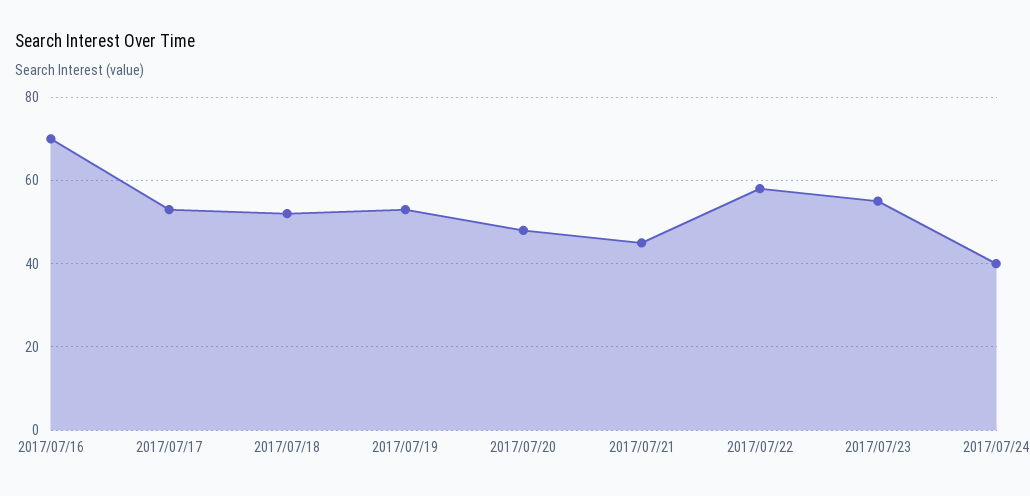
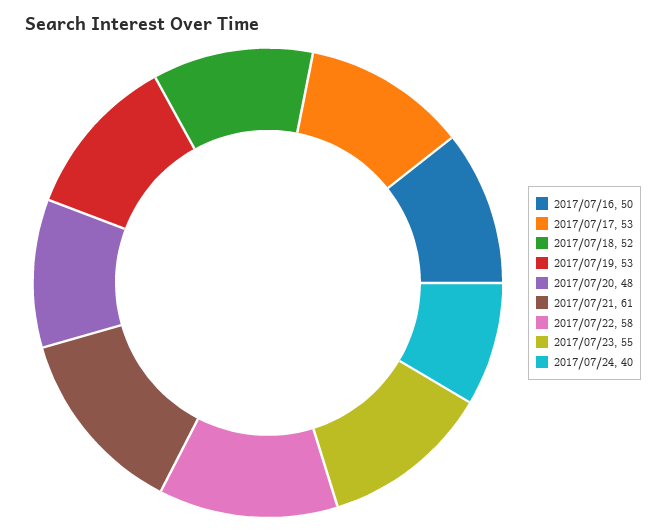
  {
-   "2017/07/16": 70,
+   "2017/07/16": 50,
    "2017/07/17": 53,
    "2017/07/18": 52,
    "2017/07/19": 53,
    "2017/07/20": 48,
-   "2017/07/21": 45,
+   "2017/07/21": 61,
    "2017/07/22": 58,
    "2017/07/23": 55,
    "2017/07/24": 40
  }

